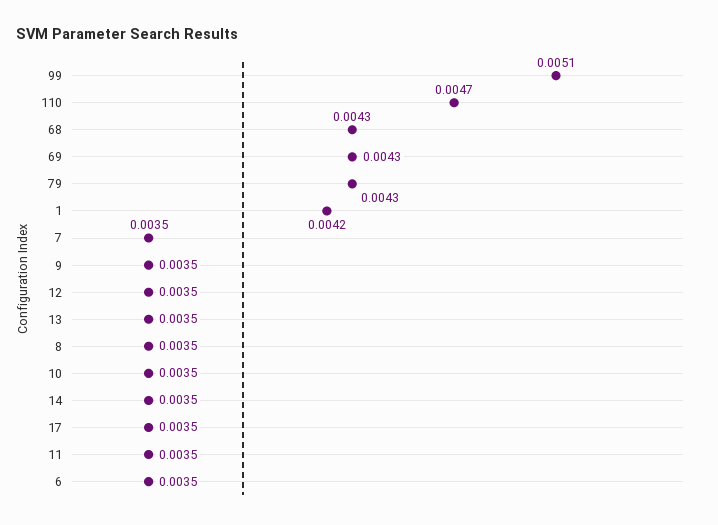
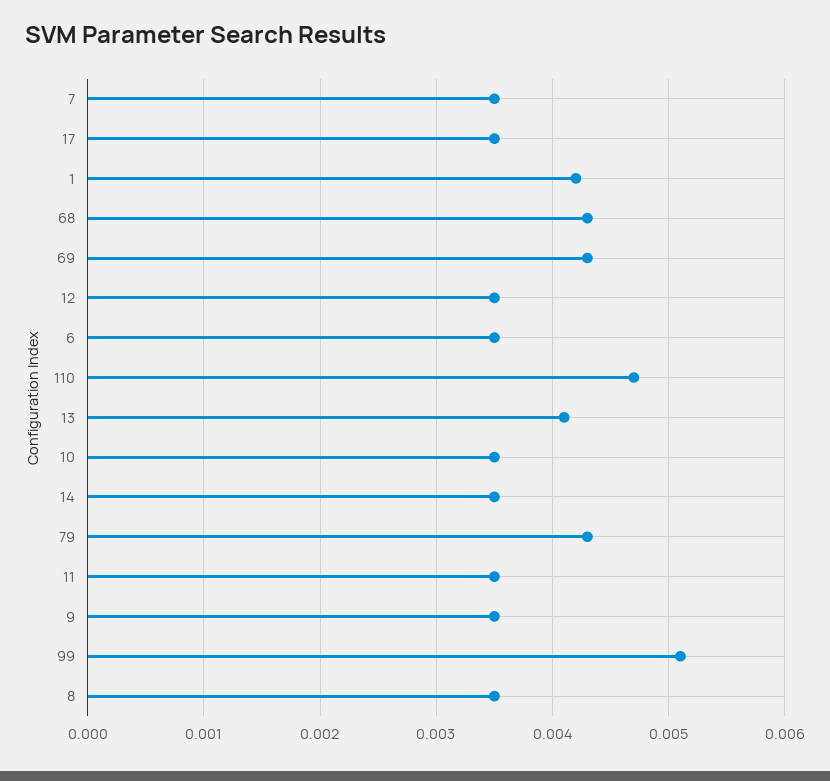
  {
    "99": 0.0051,
    "110": 0.0047,
    "68": 0.0043,
    "69": 0.0043,
    "79": 0.0043,
    "1": 0.0042,
    "7": 0.0035,
    "9": 0.0035,
    "12": 0.0035,
-   "13": 0.0035,
+   "13": 0.0041,
    "8": 0.0035,
    "10": 0.0035,
    "14": 0.0035,
    "17": 0.0035,
    "11": 0.0035,
    "6": 0.0035
  }

